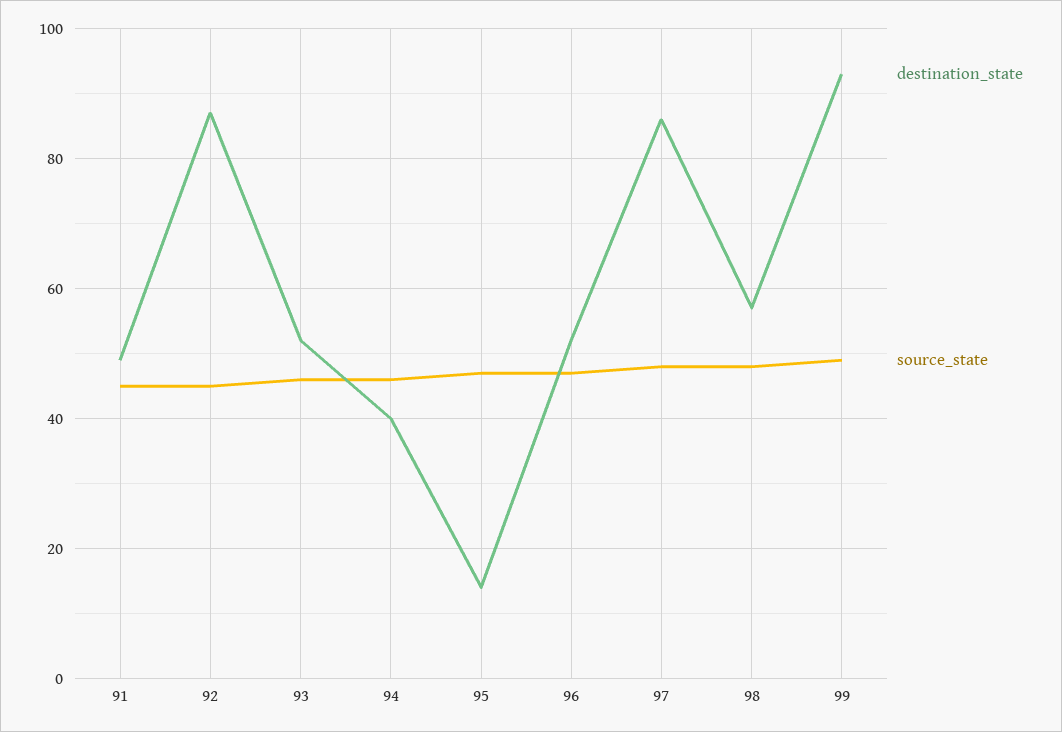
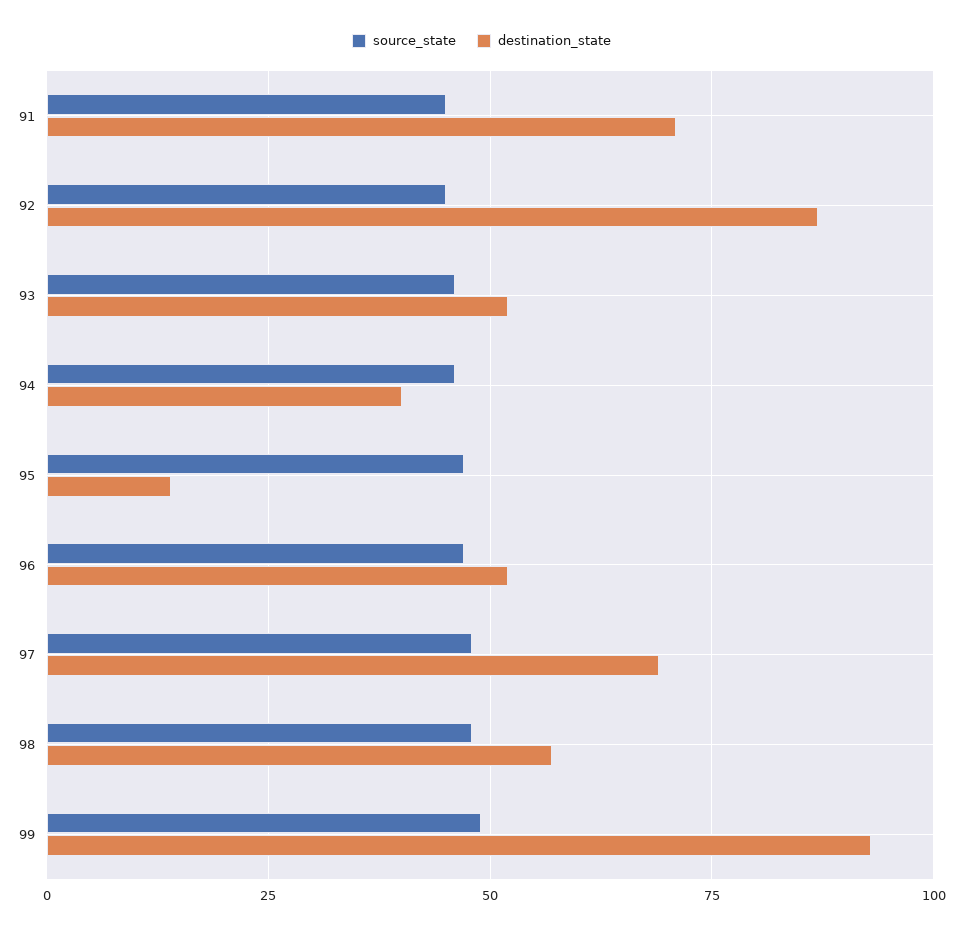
  {
    "destination_state": {
-     "91": 50,
+     "91": 70,
      "92": 85,
      "93": 50,
      "94": 40,
      "95": 15,
      "96": 50,
-     "97": 85,
+     "97": 70,
      "98": 55,
      "99": 95
    },
    "source_state": {
      "91": 45,
      "92": 45,
      "93": 45,
      "94": 45,
      "95": 45,
      "96": 45,
      "97": 50,
      "98": 50,
      "99": 50
    }
  }

